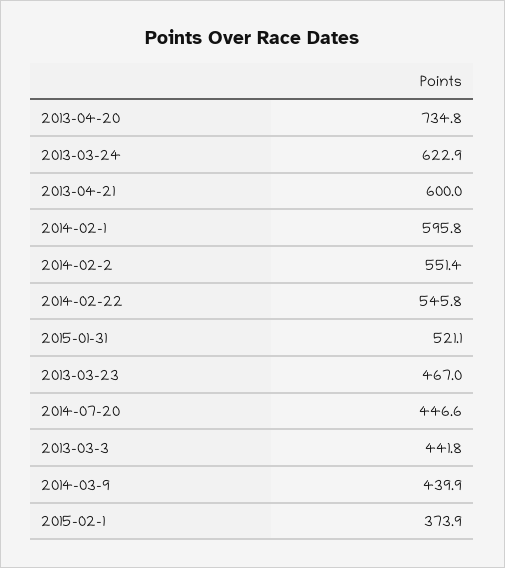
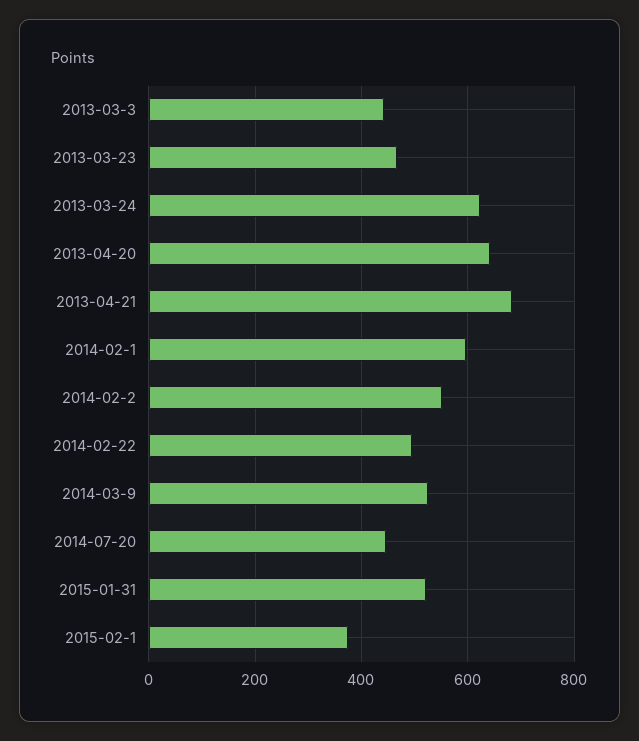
  {
-   "2013-04-20": 734.8,
+   "2013-04-20": 640,
    "2013-03-24": 622.9,
-   "2013-04-21": 600,
+   "2013-04-21": 680,
    "2014-02-1": 595.8,
    "2014-02-2": 551.4,
-   "2014-02-22": 545.8,
+   "2014-02-22": 500,
    "2015-01-31": 521.1,
    "2013-03-23": 467,
    "2014-07-20": 446.6,
    "2013-03-3": 441.8,
-   "2014-03-9": 439.9,
+   "2014-03-9": 520,
    "2015-02-1": 373.9
  }

